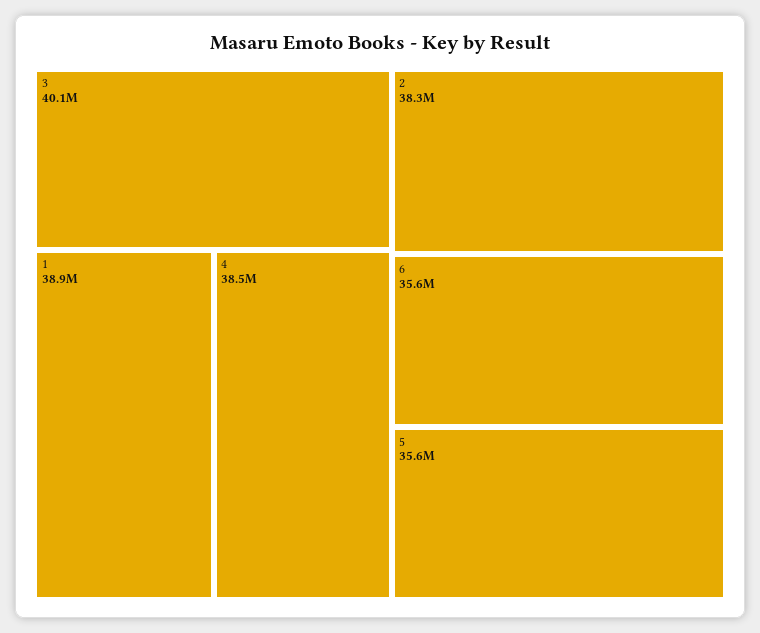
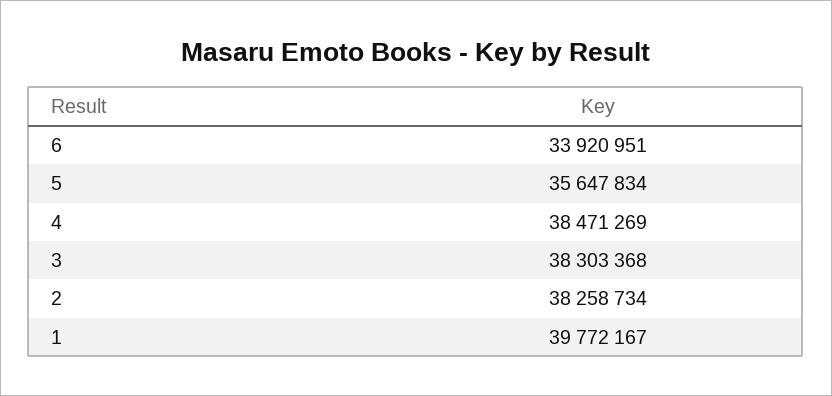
  {
-   "3": 40100000,
+   "3": 38303368,
-   "1": 38900000,
+   "1": 39772167,
    "4": 38471269,
    "2": 38258734,
-   "6": 35600000,
+   "6": 33920951,
    "5": 35647834
  }

